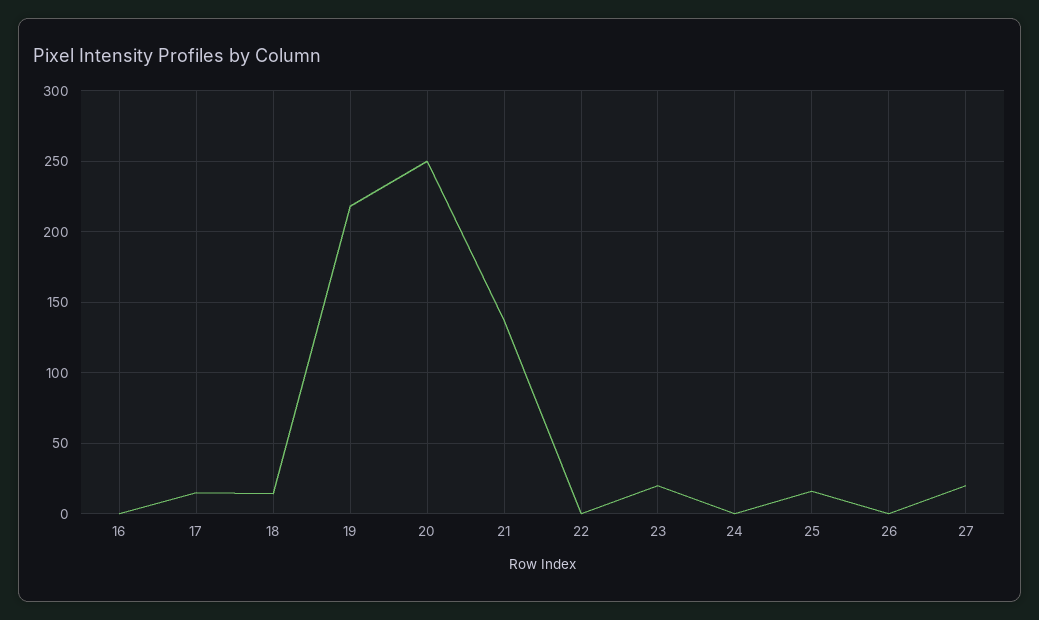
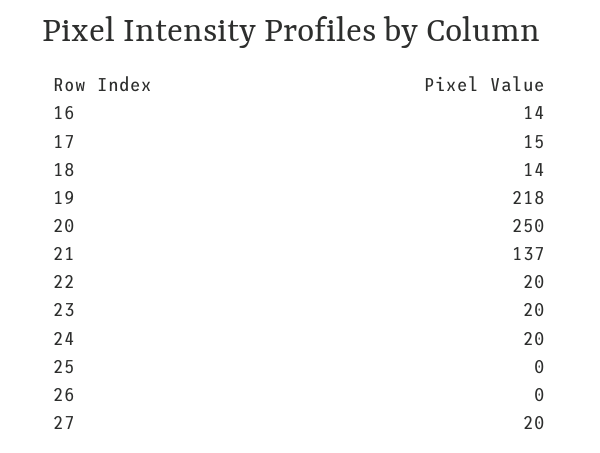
  {
-   "16": 0,
+   "16": 14,
    "17": 15,
    "18": 14,
    "19": 218,
    "20": 250,
    "21": 137,
-   "22": 0,
+   "22": 20,
    "23": 20,
-   "24": 0,
+   "24": 20,
-   "25": 15,
+   "25": 0,
    "26": 0,
    "27": 20
  }

